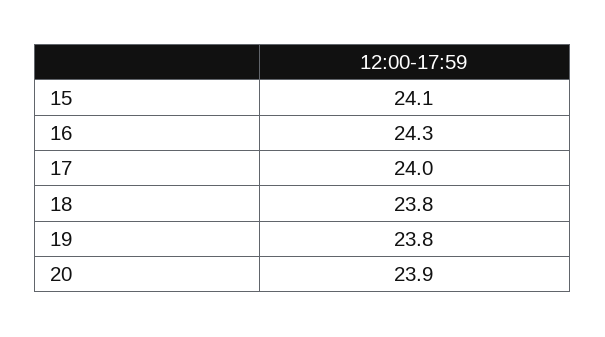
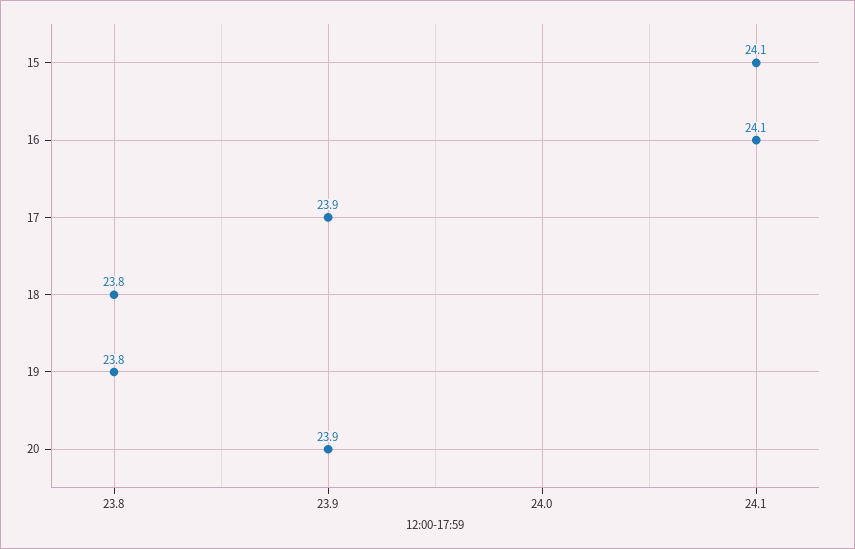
  {
    "15": 24.1,
-   "16": 24.3,
+   "16": 24.1,
-   "17": 24,
+   "17": 23.9,
    "18": 23.8,
    "19": 23.8,
    "20": 23.9
  }

